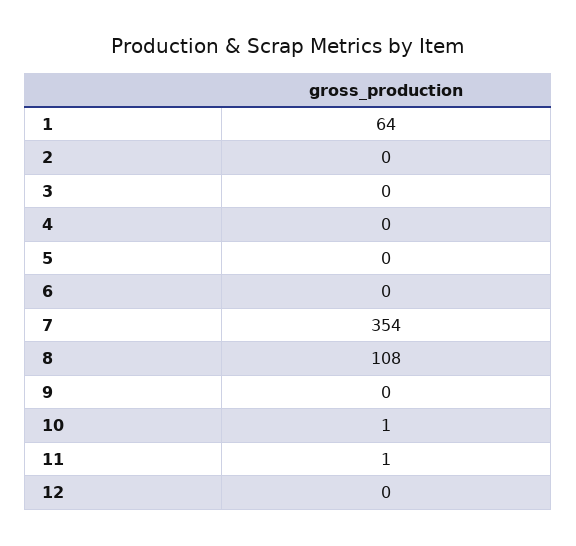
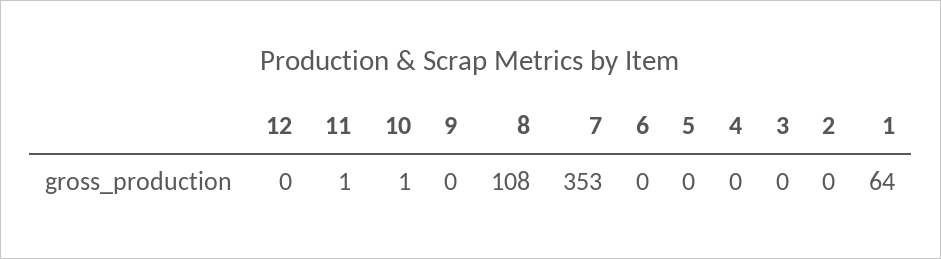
  {
    "1": 64,
    "2": 0,
    "3": 0,
    "4": 0,
    "5": 0,
    "6": 0,
-   "7": 354,
+   "7": 353,
    "8": 108,
    "9": 0,
    "10": 1,
    "11": 1,
    "12": 0
  }

